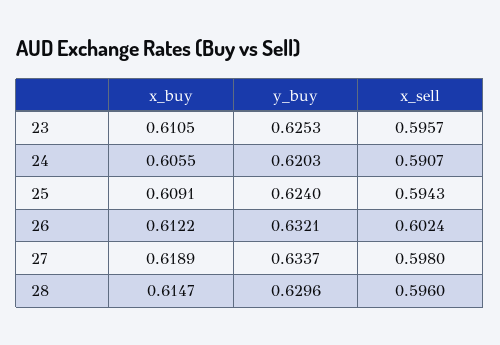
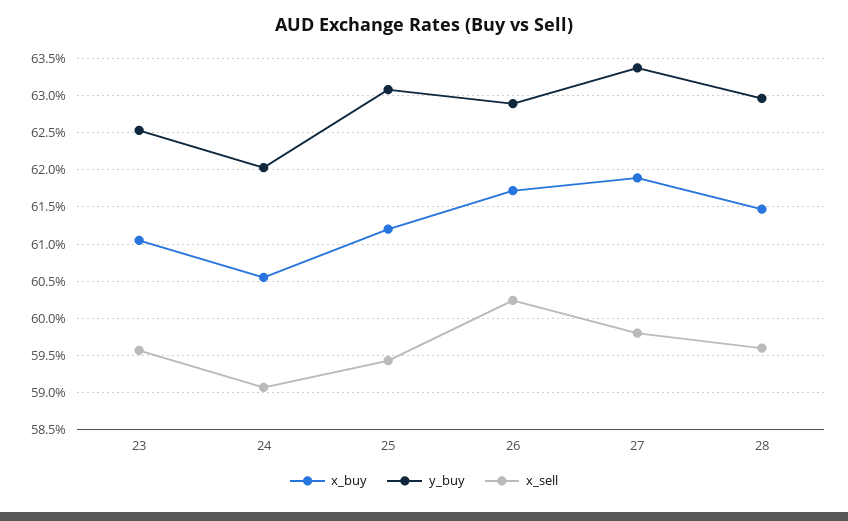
  {
    "x_buy": {
      "23": 0.6105,
      "24": 0.6055,
-     "25": 0.6091,
+     "25": 0.612,
-     "26": 0.6122,
+     "26": 0.617,
      "27": 0.6189,
      "28": 0.6147
    },
    "y_buy": {
      "23": 0.6253,
      "24": 0.6203,
-     "25": 0.624,
+     "25": 0.631,
-     "26": 0.6321,
+     "26": 0.629,
      "27": 0.6337,
      "28": 0.6296
    },
    "x_sell": {
      "23": 0.5957,
      "24": 0.5907,
      "25": 0.5943,
      "26": 0.6024,
      "27": 0.598,
      "28": 0.596
    }
  }

